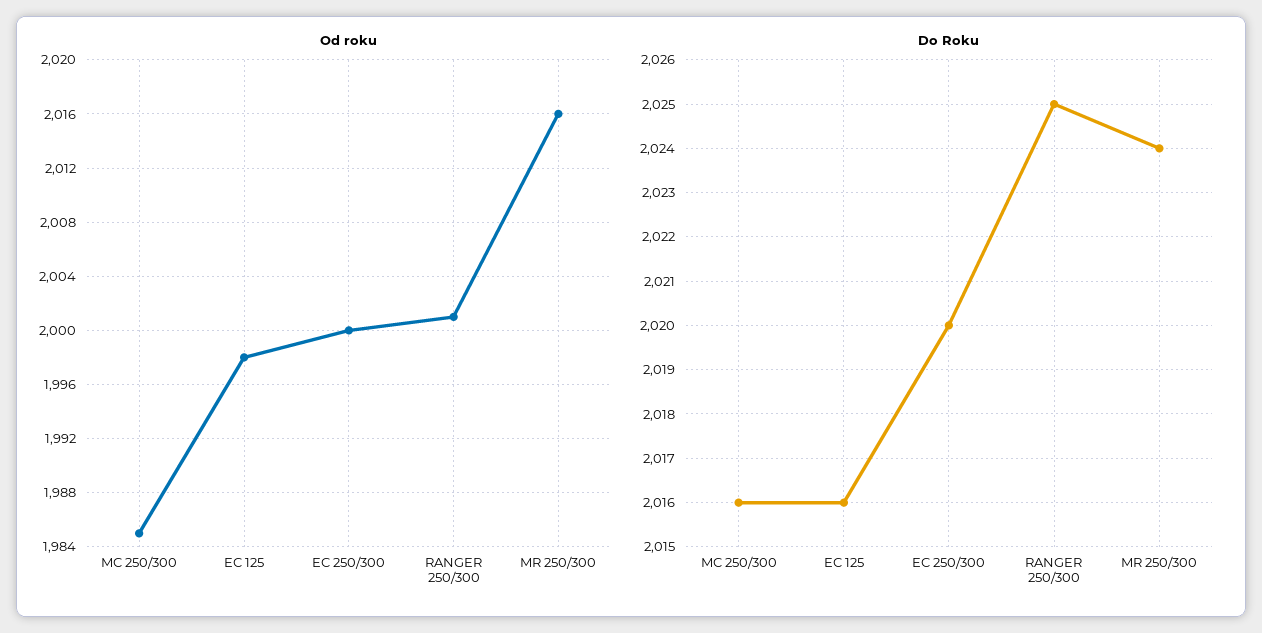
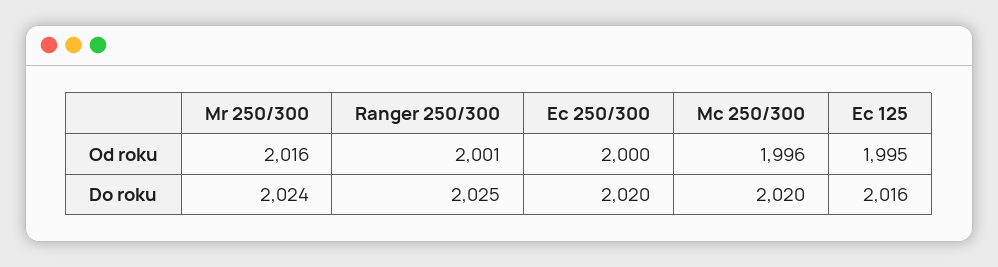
  {
    "Od roku": {
-     "MC 250/300": 1985,
+     "MC 250/300": 1996,
-     "EC 125": 1998,
+     "EC 125": 1995,
      "EC 250/300": 2000,
      "RANGER 250/300": 2001,
      "MR 250/300": 2016
    },
    "Do Roku": {
-     "MC 250/300": 2016,
+     "MC 250/300": 2020,
      "EC 125": 2016,
      "EC 250/300": 2020,
      "RANGER 250/300": 2025,
      "MR 250/300": 2024
    }
  }

